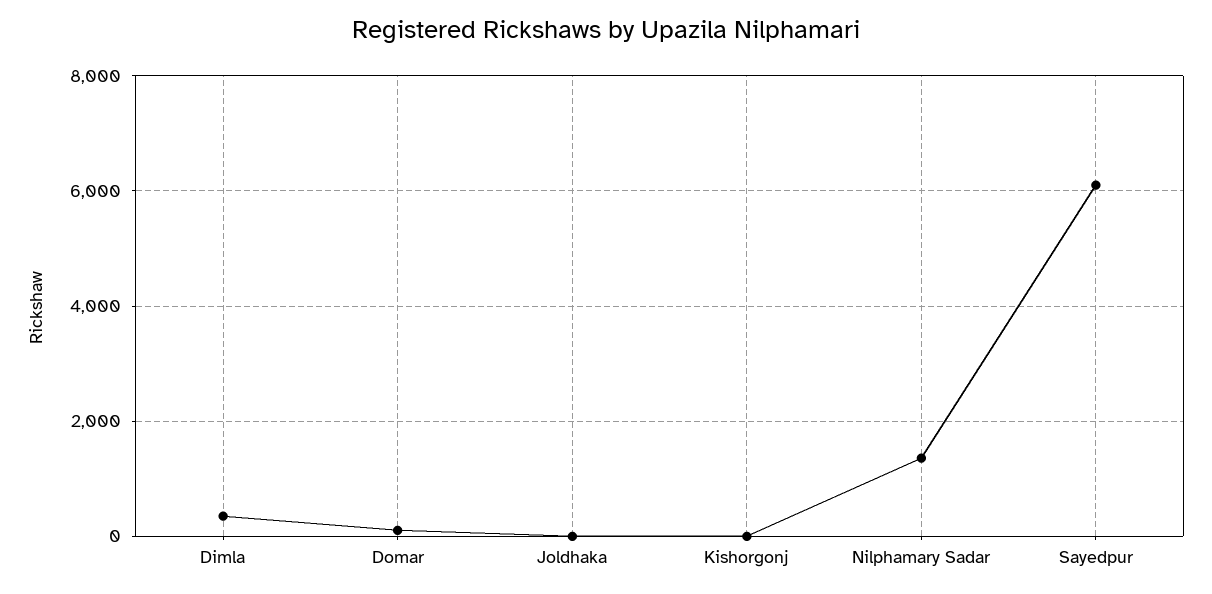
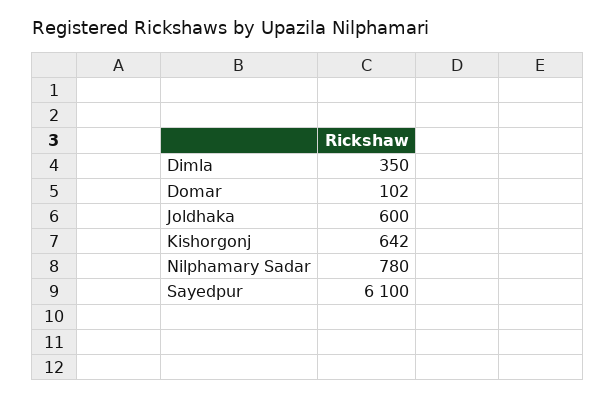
  {
    "Dimla": 350,
    "Domar": 102,
-   "Joldhaka": 0,
+   "Joldhaka": 600,
-   "Kishorgonj": 0,
+   "Kishorgonj": 642,
-   "Nilphamary Sadar": 1400,
+   "Nilphamary Sadar": 780,
    "Sayedpur": 6100
  }

